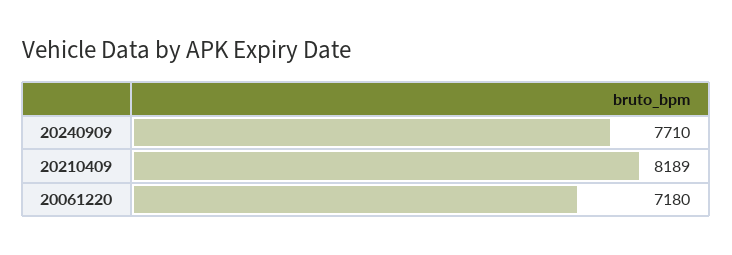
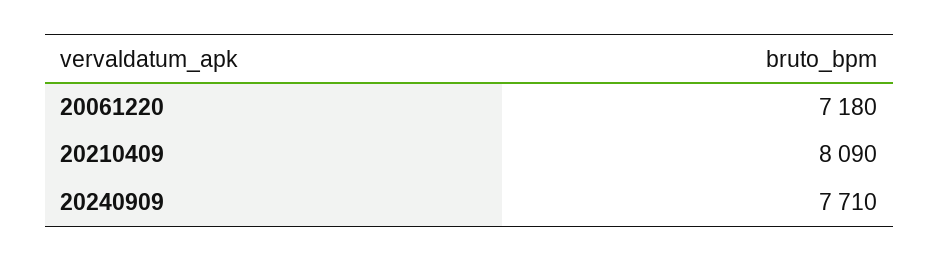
  {
    "20240909": 7710,
-   "20210409": 8189,
+   "20210409": 8090,
    "20061220": 7180
  }

